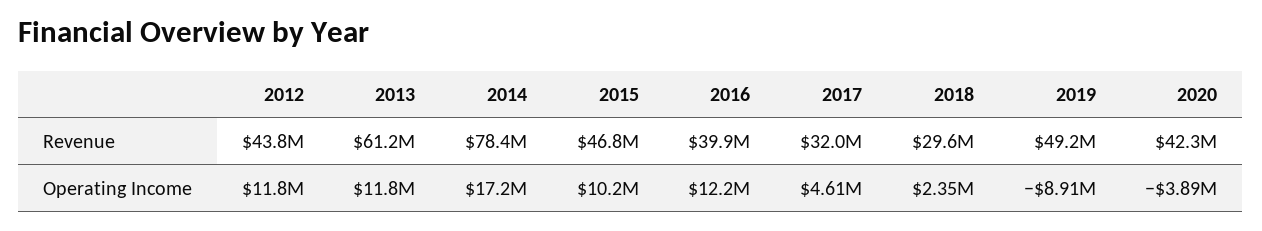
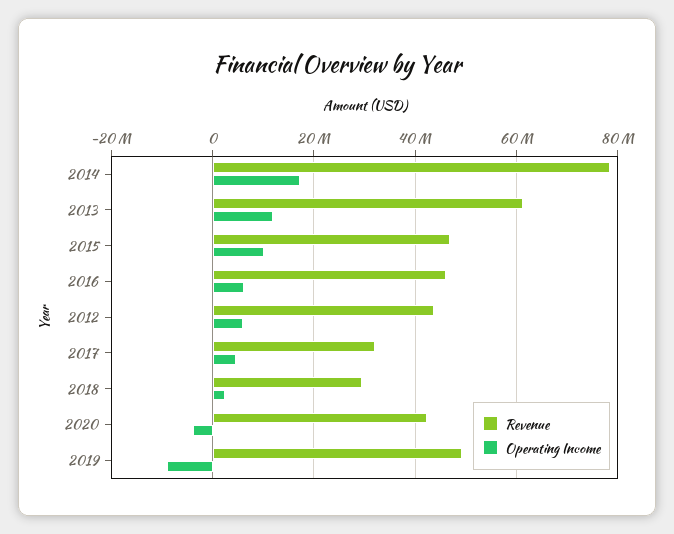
  {
    "Revenue": {
      "2012": 43800000,
      "2013": 61200000,
      "2014": 78400000,
      "2015": 46800000,
-     "2016": 39900000,
+     "2016": 46000000,
      "2017": 32000000,
      "2018": 29600000,
      "2019": 49200000,
      "2020": 42300000
    },
    "Operating Income": {
-     "2012": 11800000,
+     "2012": 6000000,
      "2013": 11800000,
      "2014": 17200000,
      "2015": 10200000,
-     "2016": 12200000,
+     "2016": 6000000,
      "2017": 4610000,
      "2018": 2350000,
      "2019": -8910000,
      "2020": -3890000
    }
  }

